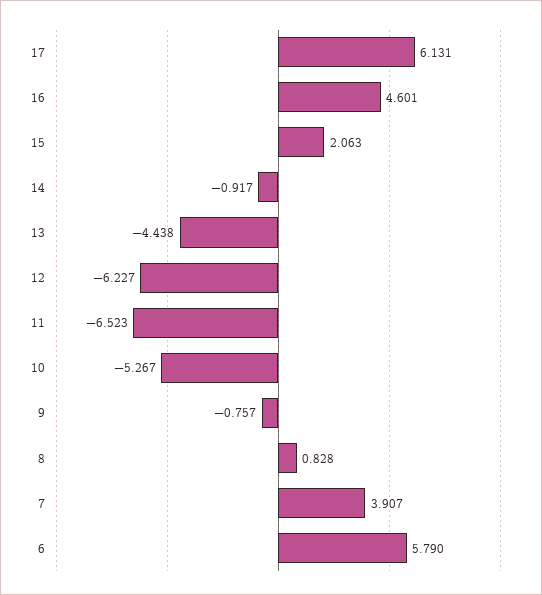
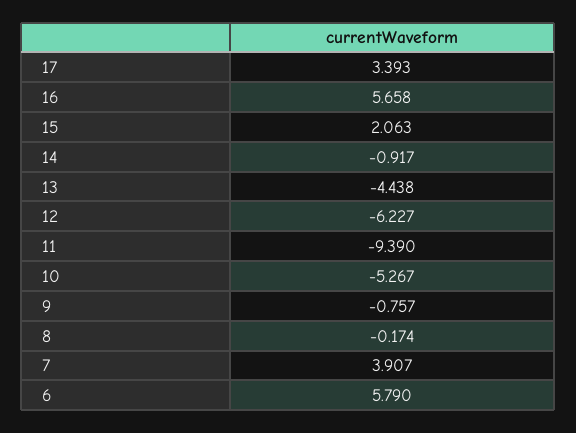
  {
-   "17": 6.131,
+   "17": 3.393,
-   "16": 4.601,
+   "16": 5.658,
    "15": 2.063,
    "14": -0.917,
    "13": -4.438,
    "12": -6.227,
-   "11": -6.523,
+   "11": -9.39,
    "10": -5.267,
    "9": -0.757,
-   "8": 0.828,
+   "8": -0.174,
    "7": 3.907,
    "6": 5.79
  }

